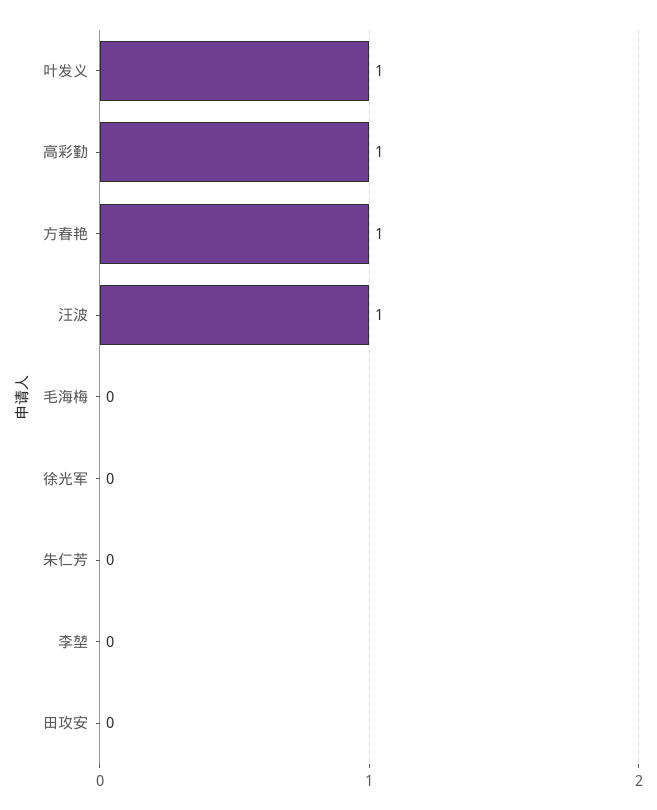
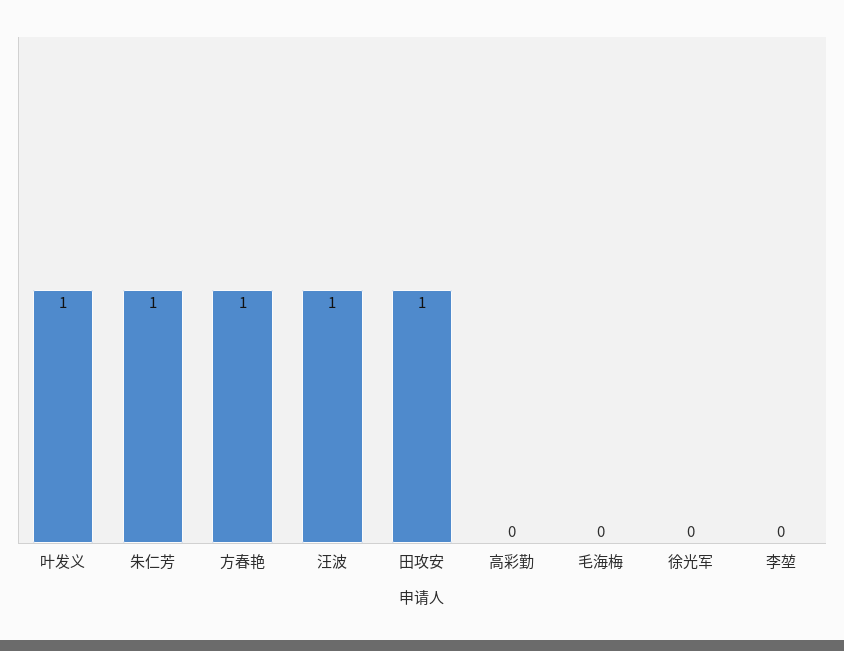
  {
    "叶发义": 1,
-   "高彩勤": 1,
+   "高彩勤": 0,
    "方春艳": 1,
    "汪波": 1,
    "毛海梅": 0,
    "徐光军": 0,
-   "朱仁芳": 0,
+   "朱仁芳": 1,
    "李堃": 0,
-   "田攻安": 0
+   "田攻安": 1
  }

